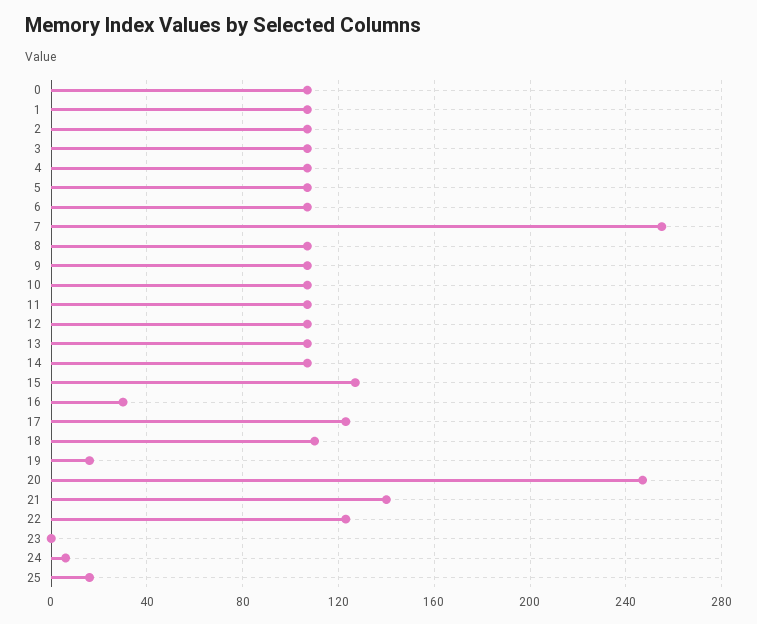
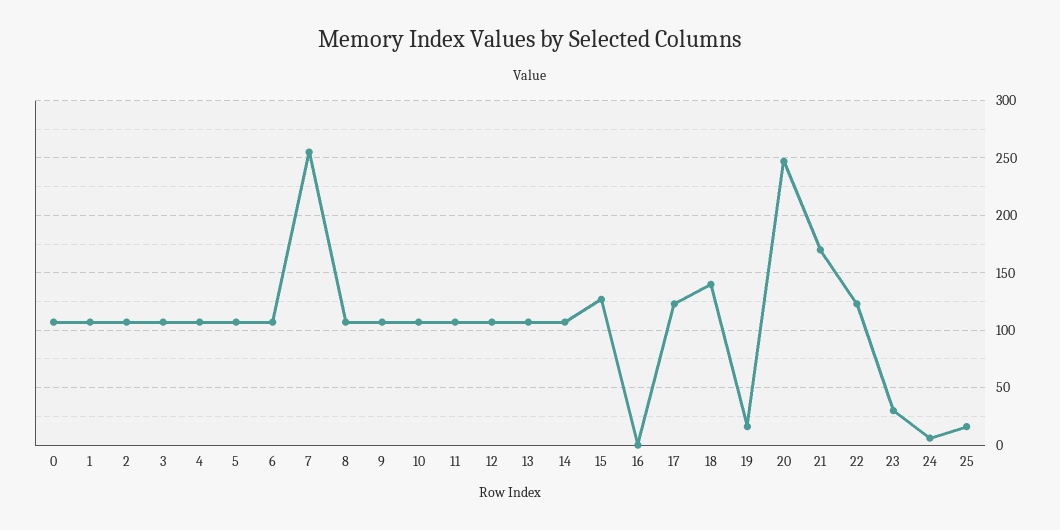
  {
    "0": 105,
    "1": 105,
    "2": 105,
    "3": 105,
    "4": 105,
    "5": 105,
    "6": 105,
    "7": 255,
    "8": 105,
    "9": 105,
    "10": 105,
    "11": 105,
    "12": 105,
    "13": 105,
    "14": 105,
    "15": 125,
-   "16": 30,
+   "16": 0,
    "17": 125,
-   "18": 110,
+   "18": 140,
    "19": 15,
    "20": 245,
-   "21": 140,
+   "21": 170,
    "22": 125,
-   "23": 0,
+   "23": 30,
    "24": 5,
    "25": 15
  }

